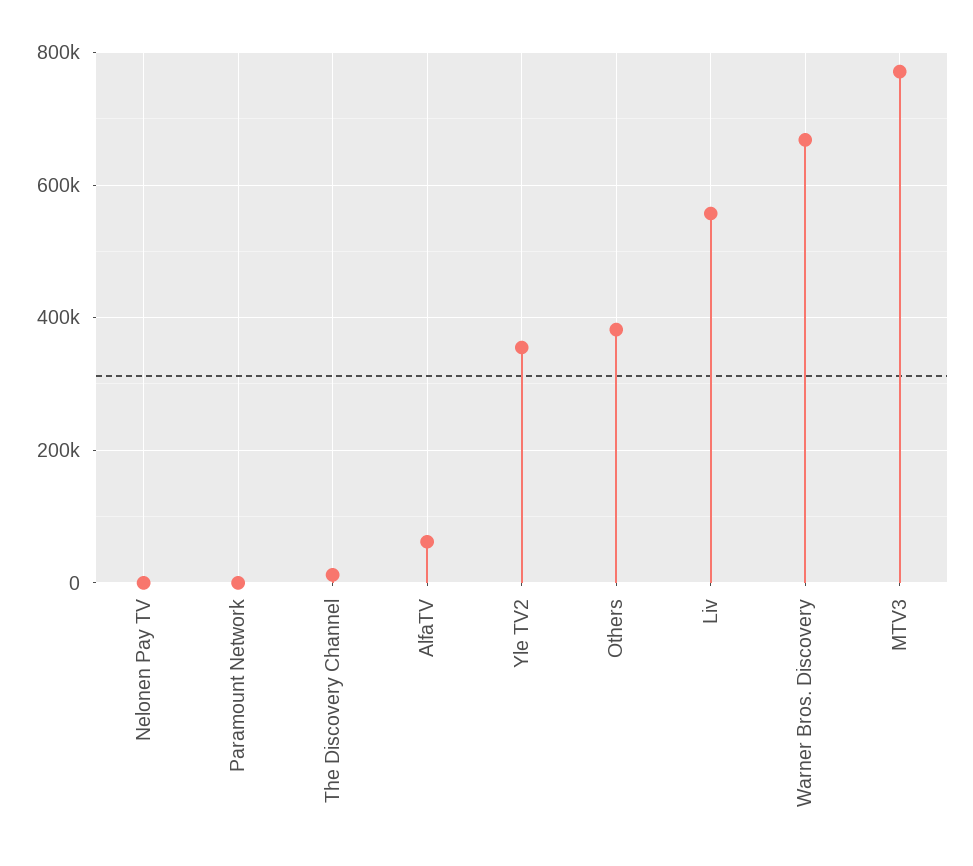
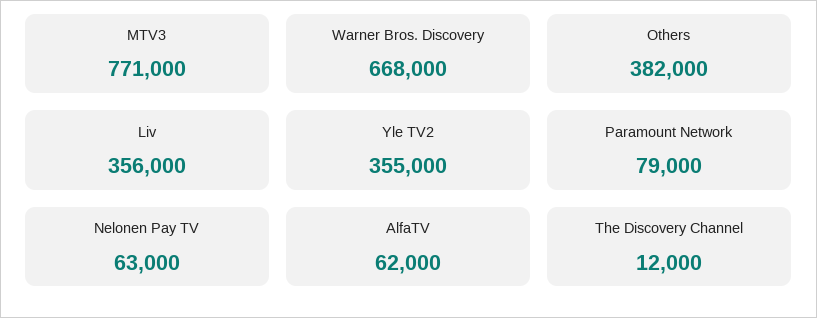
  {
-   "Nelonen Pay TV": 0,
+   "Nelonen Pay TV": 63000,
-   "Paramount Network": 0,
+   "Paramount Network": 79000,
    "The Discovery Channel": 12000,
    "AlfaTV": 62000,
    "Yle TV2": 355000,
    "Others": 382000,
-   "Liv": 560000,
+   "Liv": 356000,
    "Warner Bros. Discovery": 668000,
    "MTV3": 771000
  }

